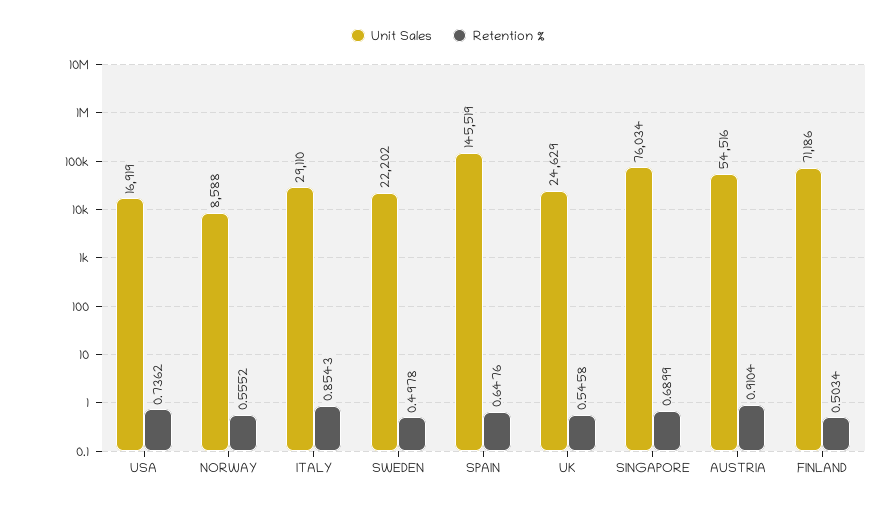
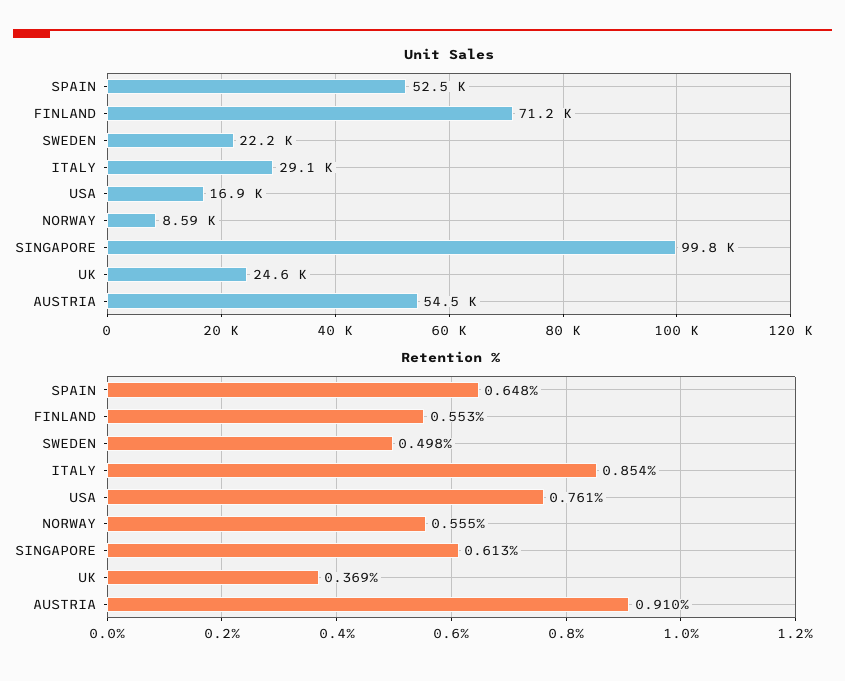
  {
    "Unit Sales": {
      "USA": 16919,
      "NORWAY": 8588,
      "ITALY": 29110,
      "SWEDEN": 22202,
-     "SPAIN": 145519,
+     "SPAIN": 52500,
      "UK": 24629,
-     "SINGAPORE": 76034,
+     "SINGAPORE": 99800,
      "AUSTRIA": 54516,
      "FINLAND": 71186
    },
    "Retention %": {
-     "USA": 0.7362,
+     "USA": 0.761,
      "NORWAY": 0.5552,
      "ITALY": 0.8543,
      "SWEDEN": 0.4978,
      "SPAIN": 0.6476,
-     "UK": 0.5458,
+     "UK": 0.369,
-     "SINGAPORE": 0.6899,
+     "SINGAPORE": 0.613,
      "AUSTRIA": 0.9104,
-     "FINLAND": 0.5034
+     "FINLAND": 0.553
    }
  }

